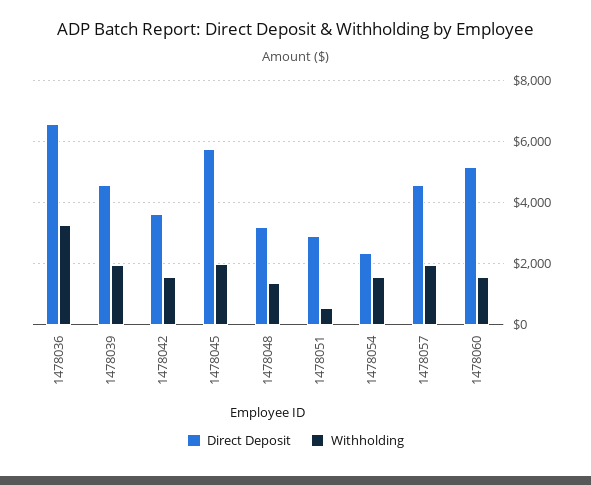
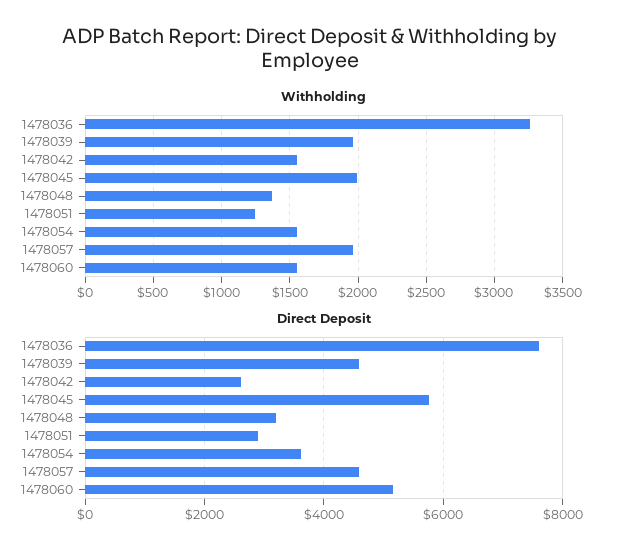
  {
    "Direct Deposit": {
-     "1478036": 6600,
+     "1478036": 7600,
      "1478039": 4600,
-     "1478042": 3600,
+     "1478042": 2600,
      "1478045": 5800,
      "1478048": 3200,
      "1478051": 3000,
-     "1478054": 2400,
+     "1478054": 3600,
      "1478057": 4600,
      "1478060": 5200
    },
    "Withholding": {
      "1478036": 3250,
      "1478039": 1950,
      "1478042": 1550,
      "1478045": 2000,
      "1478048": 1350,
-     "1478051": 600,
+     "1478051": 1250,
      "1478054": 1550,
      "1478057": 1950,
      "1478060": 1550
    }
  }

